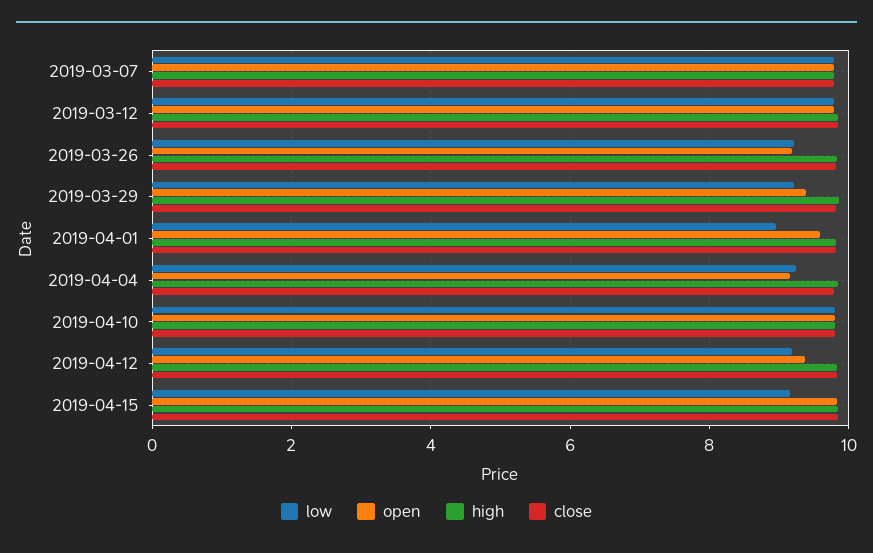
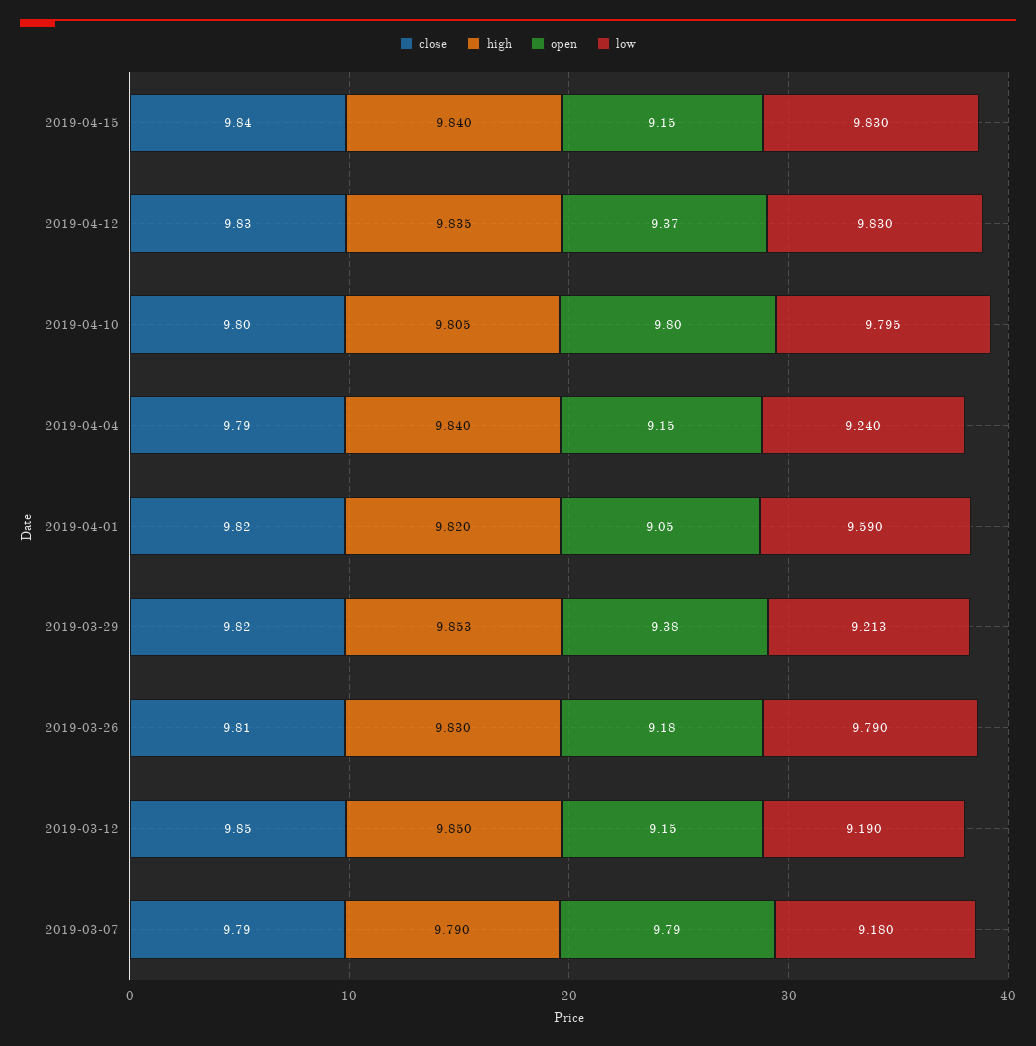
  {
    "low": {
-     "2019-03-07": 9.8,
+     "2019-03-07": 9.18,
-     "2019-03-12": 9.8,
+     "2019-03-12": 9.19,
-     "2019-03-26": 9.2,
+     "2019-03-26": 9.79,
      "2019-03-29": 9.213,
-     "2019-04-01": 9,
+     "2019-04-01": 9.59,
      "2019-04-04": 9.24,
      "2019-04-10": 9.795,
-     "2019-04-12": 9.2,
+     "2019-04-12": 9.83,
-     "2019-04-15": 9.2
+     "2019-04-15": 9.83
    },
    "open": {
      "2019-03-07": 9.79,
-     "2019-03-12": 9.8,
+     "2019-03-12": 9.15,
      "2019-03-26": 9.18,
      "2019-03-29": 9.38,
-     "2019-04-01": 9.6,
+     "2019-04-01": 9.05,
      "2019-04-04": 9.15,
      "2019-04-10": 9.8,
      "2019-04-12": 9.37,
-     "2019-04-15": 9.8
+     "2019-04-15": 9.15
    },
    "high": {
      "2019-03-07": 9.79,
      "2019-03-12": 9.85,
      "2019-03-26": 9.83,
      "2019-03-29": 9.853,
      "2019-04-01": 9.82,
      "2019-04-04": 9.84,
      "2019-04-10": 9.805,
      "2019-04-12": 9.835,
      "2019-04-15": 9.84
    },
    "close": {
      "2019-03-07": 9.79,
      "2019-03-12": 9.85,
      "2019-03-26": 9.81,
      "2019-03-29": 9.82,
      "2019-04-01": 9.82,
      "2019-04-04": 9.79,
      "2019-04-10": 9.8,
      "2019-04-12": 9.83,
      "2019-04-15": 9.84
    }
  }

